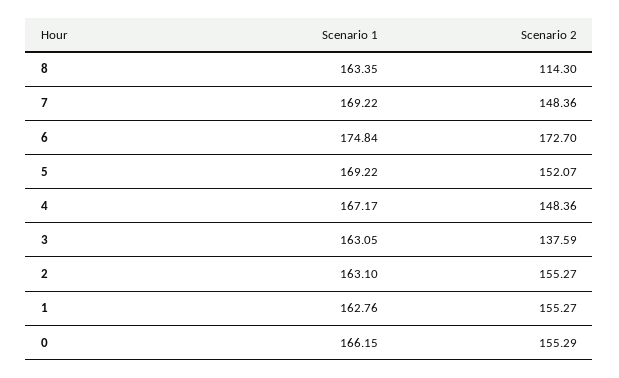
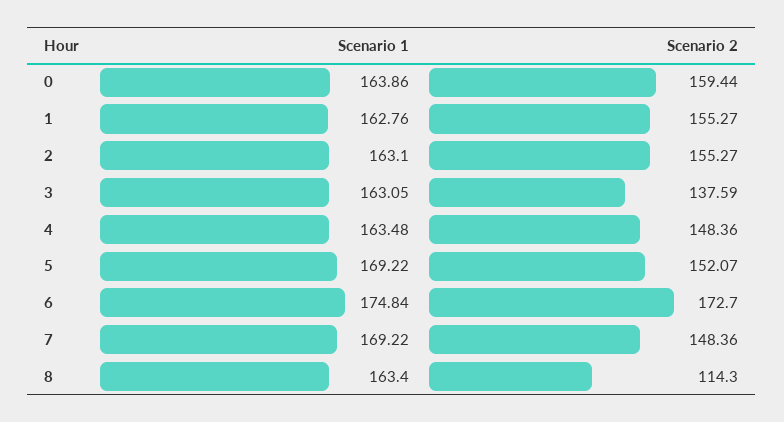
  {
    "Scenario 1": {
-     "8": 163.35,
+     "8": 163.4,
      "7": 169.22,
      "6": 174.84,
      "5": 169.22,
-     "4": 167.17,
+     "4": 163.48,
      "3": 163.05,
      "2": 163.1,
      "1": 162.76,
-     "0": 166.15
+     "0": 163.86
    },
    "Scenario 2": {
      "8": 114.3,
      "7": 148.36,
      "6": 172.7,
      "5": 152.07,
      "4": 148.36,
      "3": 137.59,
      "2": 155.27,
      "1": 155.27,
-     "0": 155.29
+     "0": 159.44
    }
  }

